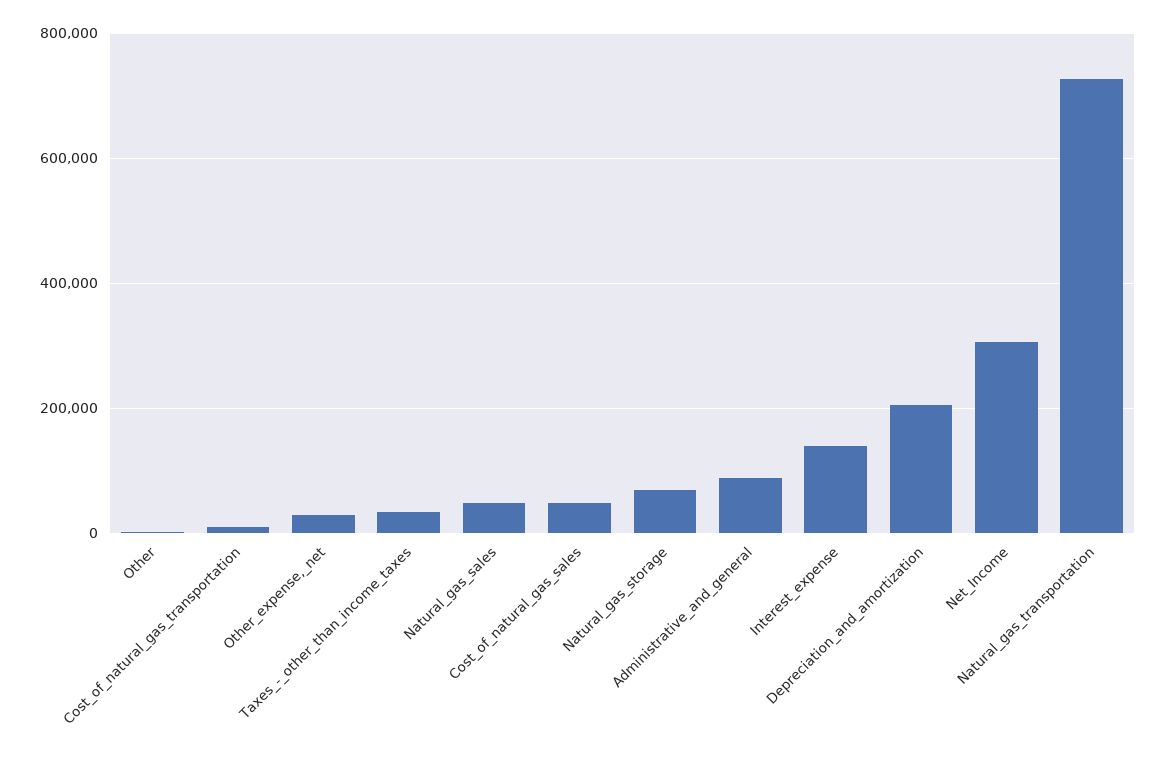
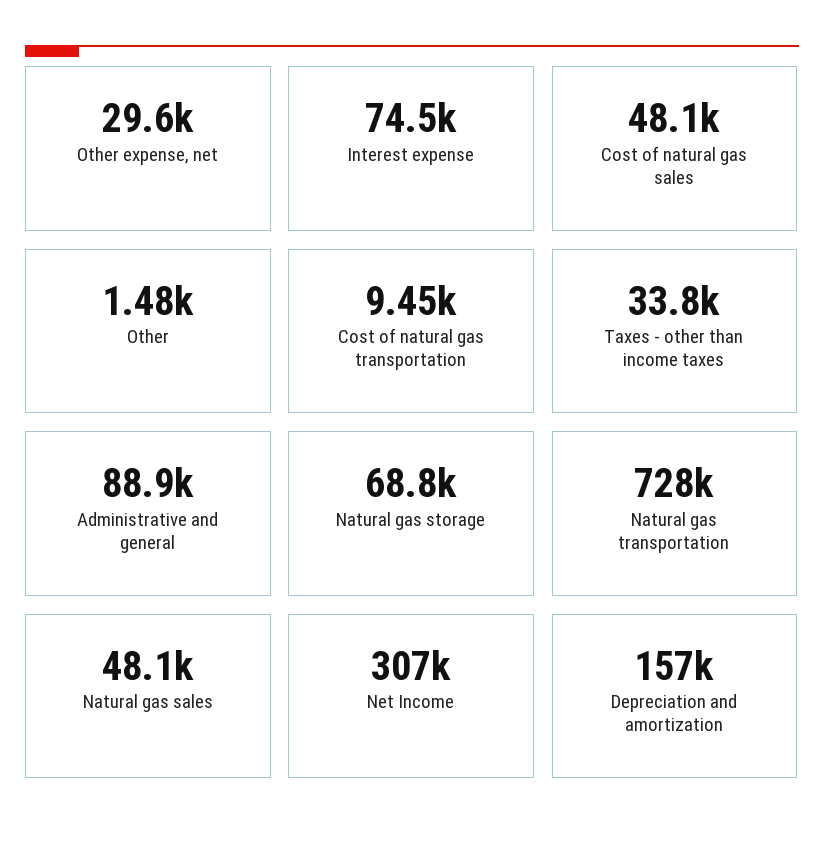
  {
    "Other": 1480,
    "Cost_of_natural_gas_transportation": 9450,
    "Other_expense,_net": 29600,
    "Taxes_-_other_than_income_taxes": 33800,
    "Natural_gas_sales": 48100,
    "Cost_of_natural_gas_sales": 48100,
    "Natural_gas_storage": 68800,
    "Administrative_and_general": 88900,
-   "Interest_expense": 140000,
+   "Interest_expense": 74500,
-   "Depreciation_and_amortization": 200000,
+   "Depreciation_and_amortization": 157000,
    "Net_Income": 307000,
    "Natural_gas_transportation": 728000
  }

